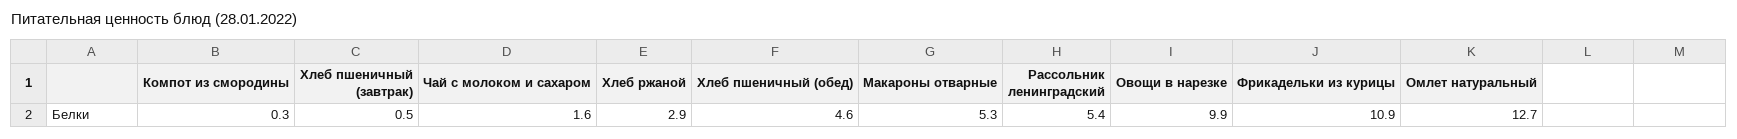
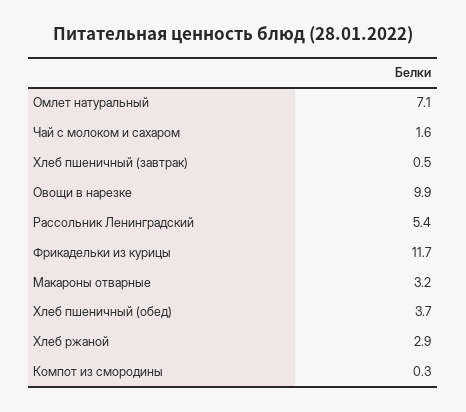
  {
    "Компот из смородины": 0.3,
    "Хлеб пшеничный (завтрак)": 0.5,
    "Чай с молоком и сахаром": 1.6,
    "Хлеб ржаной": 2.9,
-   "Хлеб пшеничный (обед)": 4.6,
+   "Хлеб пшеничный (обед)": 3.7,
-   "Макароны отварные": 5.3,
+   "Макароны отварные": 3.2,
    "Рассольник ленинградский": 5.4,
    "Овощи в нарезке": 9.9,
-   "Фрикадельки из курицы": 10.9,
+   "Фрикадельки из курицы": 11.7,
-   "Омлет натуральный": 12.7
+   "Омлет натуральный": 7.1
  }

